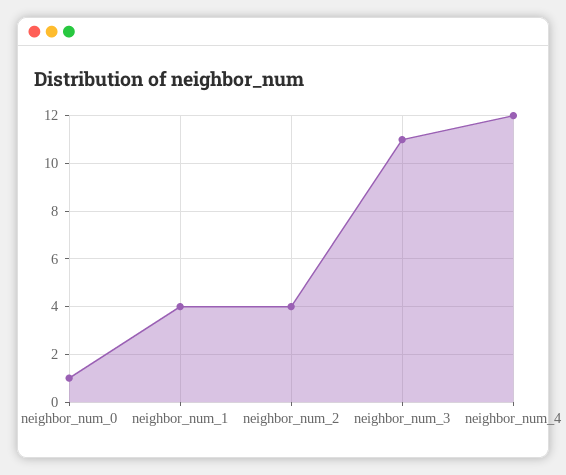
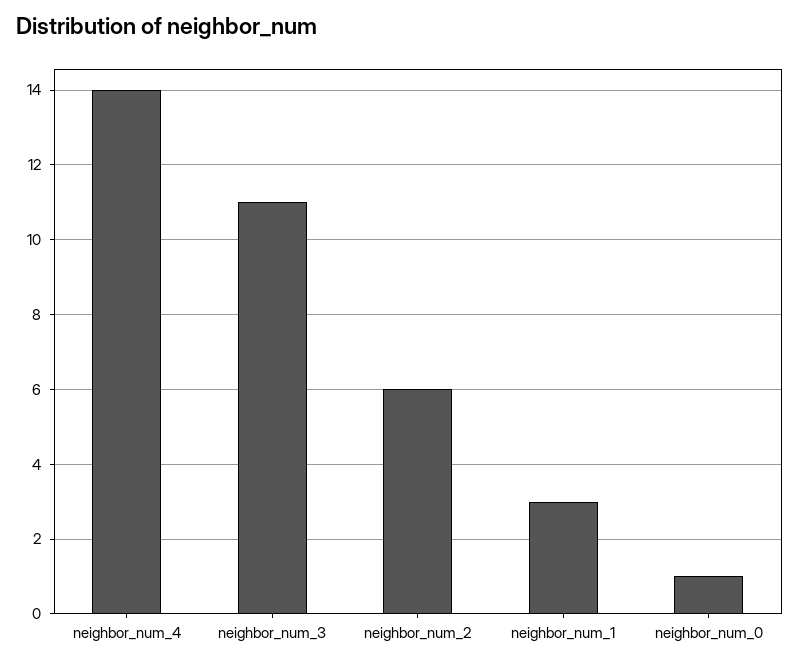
  {
    "neighbor_num_0": 1,
-   "neighbor_num_1": 4,
+   "neighbor_num_1": 3,
-   "neighbor_num_2": 4,
+   "neighbor_num_2": 6,
    "neighbor_num_3": 11,
-   "neighbor_num_4": 12
+   "neighbor_num_4": 14
  }

